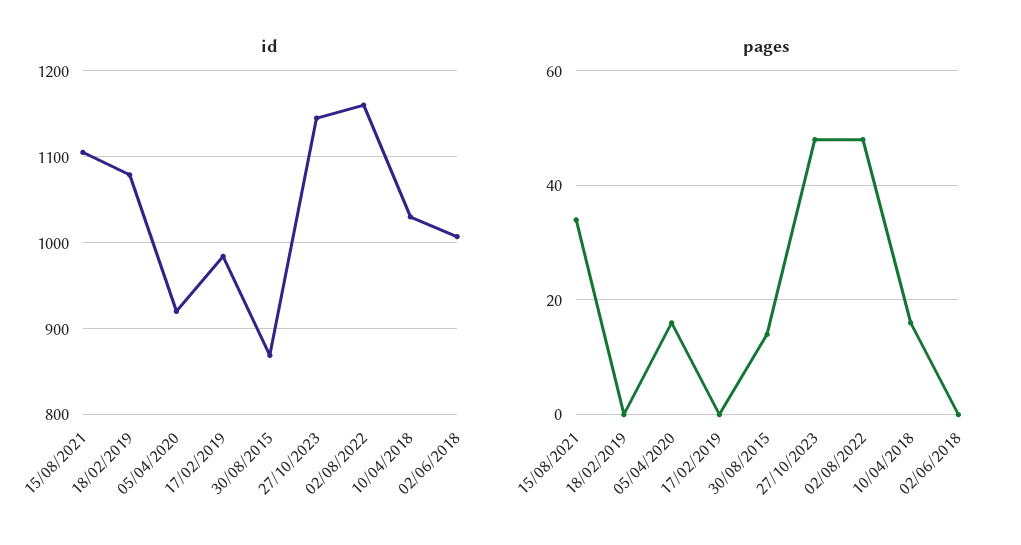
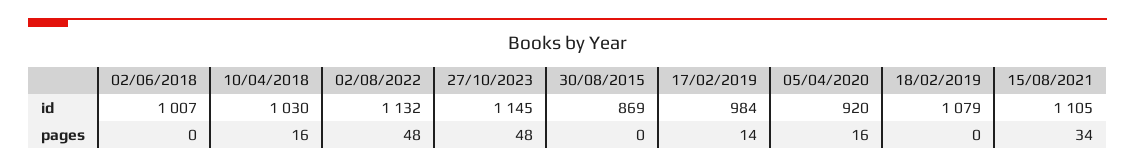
  {
    "id": {
      "15/08/2021": 1105,
      "18/02/2019": 1079,
      "05/04/2020": 920,
      "17/02/2019": 984,
      "30/08/2015": 869,
      "27/10/2023": 1145,
-     "02/08/2022": 1160,
+     "02/08/2022": 1132,
      "10/04/2018": 1030,
      "02/06/2018": 1007
    },
    "pages": {
      "15/08/2021": 34,
      "18/02/2019": 0,
      "05/04/2020": 16,
-     "17/02/2019": 0,
+     "17/02/2019": 14,
-     "30/08/2015": 15,
+     "30/08/2015": 0,
      "27/10/2023": 48,
      "02/08/2022": 48,
      "10/04/2018": 16,
      "02/06/2018": 0
    }
  }

